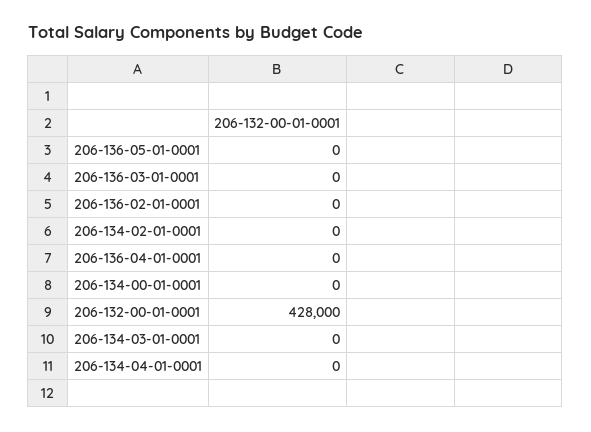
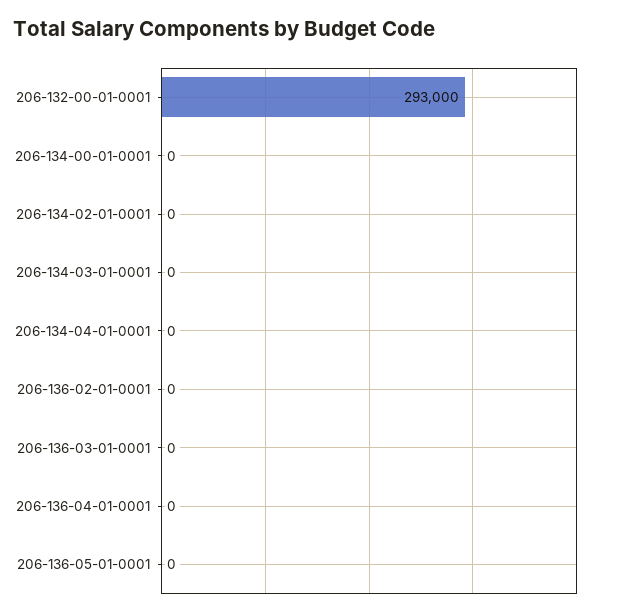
  {
    "206-136-05-01-0001": 0,
    "206-136-03-01-0001": 0,
    "206-136-02-01-0001": 0,
    "206-134-02-01-0001": 0,
    "206-136-04-01-0001": 0,
    "206-134-00-01-0001": 0,
-   "206-132-00-01-0001": 428000,
+   "206-132-00-01-0001": 293000,
    "206-134-03-01-0001": 0,
    "206-134-04-01-0001": 0
  }

